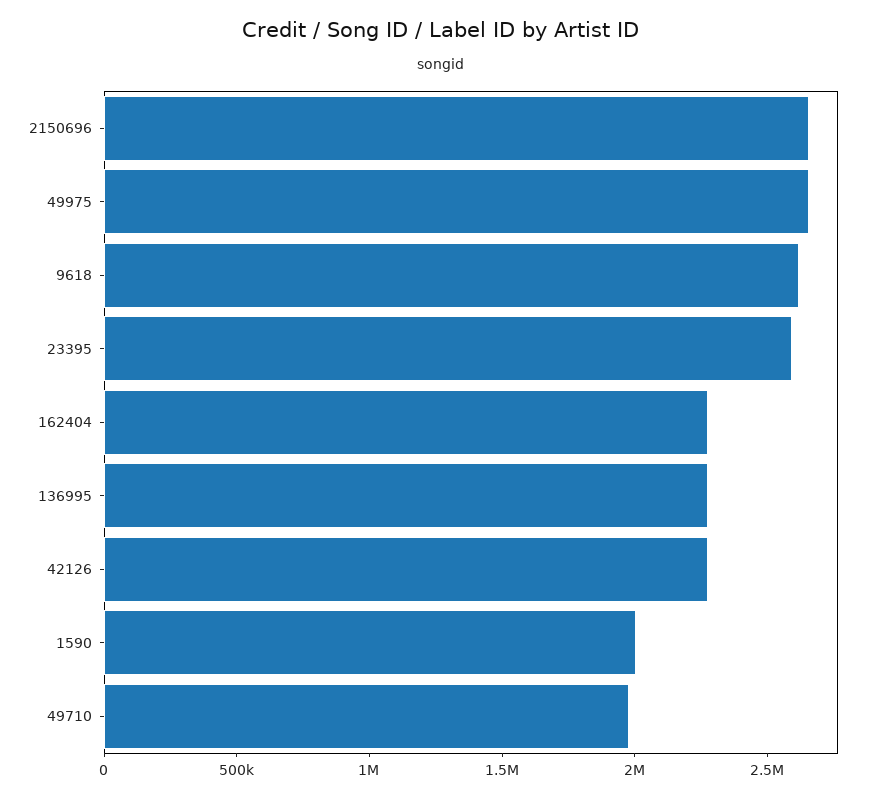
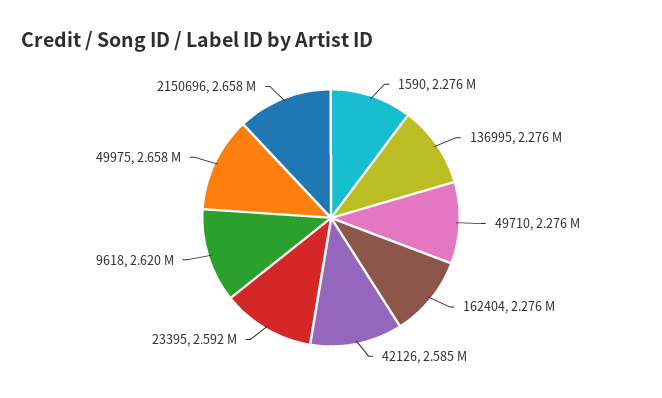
  {
    "2150696": 2658000,
    "49975": 2658000,
    "9618": 2620000,
    "23395": 2592000,
    "162404": 2276000,
    "136995": 2276000,
-   "42126": 2300000,
+   "42126": 2585000,
-   "1590": 2000000,
+   "1590": 2276000,
-   "49710": 2000000
+   "49710": 2276000
  }

